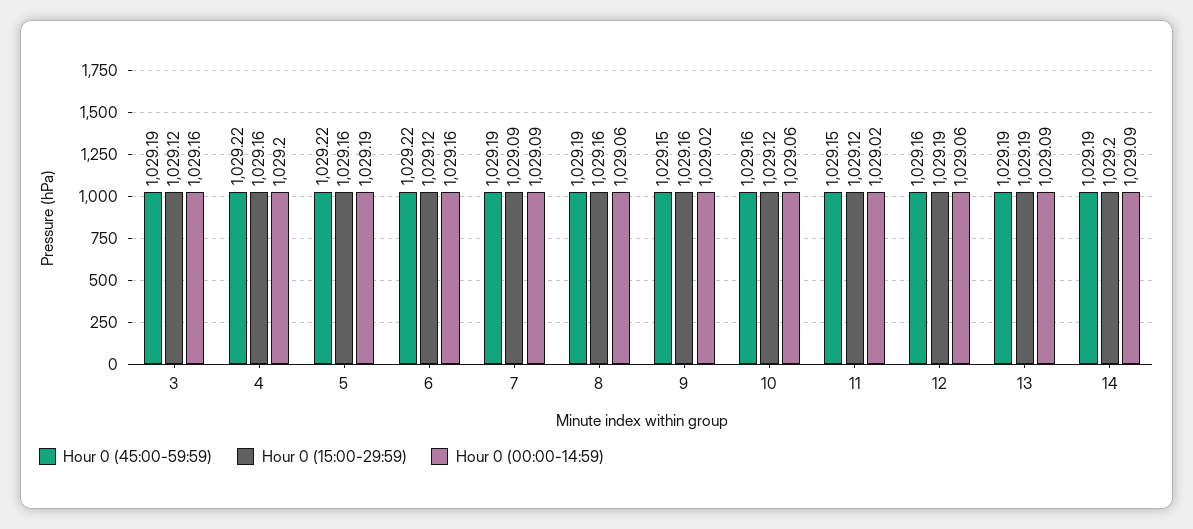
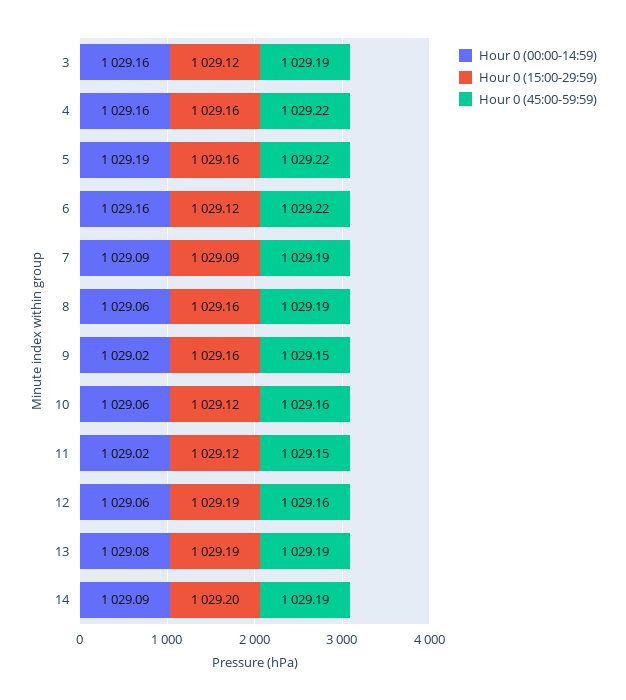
  {
    "Hour 0 (45:00-59:59)": {
      "3": 1029.19,
      "4": 1029.22,
      "5": 1029.22,
      "6": 1029.22,
      "7": 1029.19,
      "8": 1029.19,
      "9": 1029.15,
      "10": 1029.16,
      "11": 1029.15,
      "12": 1029.16,
      "13": 1029.19,
      "14": 1029.19
    },
    "Hour 0 (15:00-29:59)": {
      "3": 1029.12,
      "4": 1029.16,
      "5": 1029.16,
      "6": 1029.12,
      "7": 1029.09,
      "8": 1029.16,
      "9": 1029.16,
      "10": 1029.12,
      "11": 1029.12,
      "12": 1029.19,
      "13": 1029.19,
      "14": 1029.2
    },
    "Hour 0 (00:00-14:59)": {
      "3": 1029.16,
-     "4": 1029.2,
+     "4": 1029.16,
      "5": 1029.19,
      "6": 1029.16,
      "7": 1029.09,
      "8": 1029.06,
      "9": 1029.02,
      "10": 1029.06,
      "11": 1029.02,
      "12": 1029.06,
-     "13": 1029.09,
+     "13": 1029.08,
      "14": 1029.09
    }
  }

